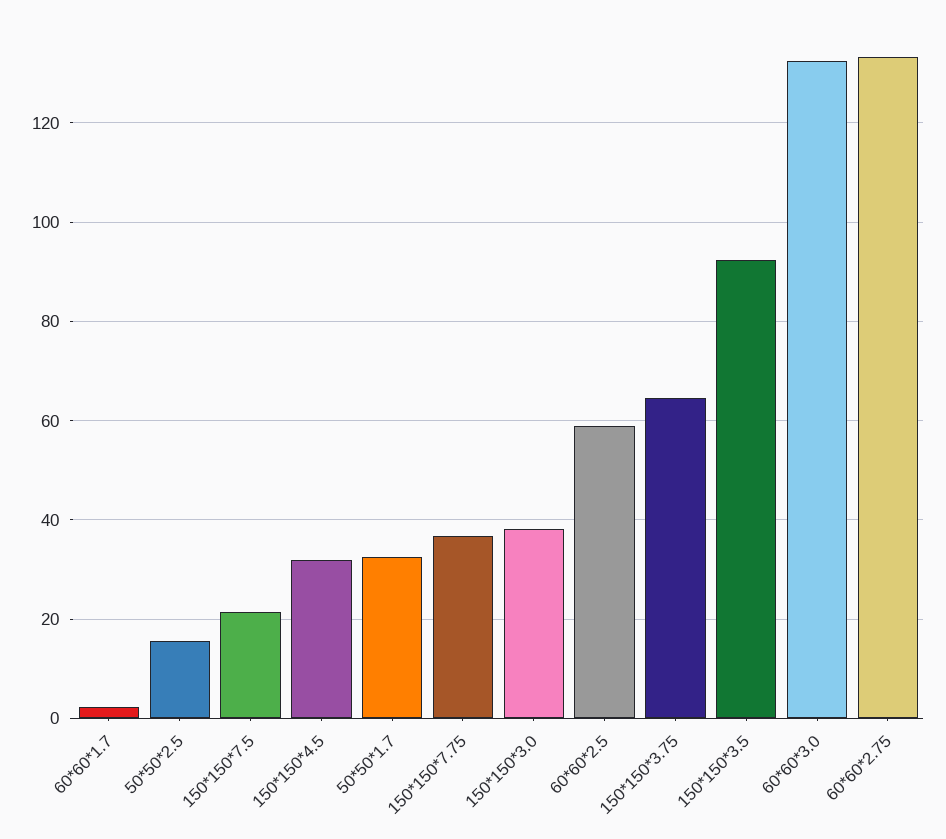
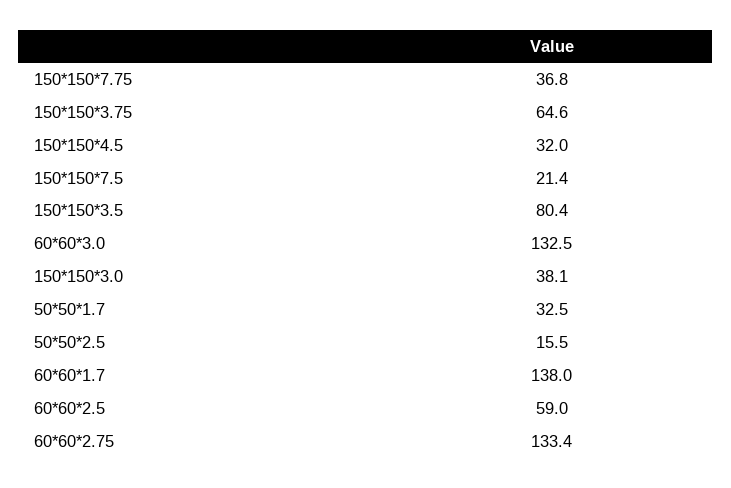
  {
-   "60*60*1.7": 2,
+   "60*60*1.7": 138,
    "50*50*2.5": 15.5,
    "150*150*7.5": 21.4,
    "150*150*4.5": 32,
    "50*50*1.7": 32.5,
    "150*150*7.75": 36.8,
    "150*150*3.0": 38.1,
    "60*60*2.5": 59,
    "150*150*3.75": 64.6,
-   "150*150*3.5": 92,
+   "150*150*3.5": 80.4,
    "60*60*3.0": 132.5,
    "60*60*2.75": 133.4
  }

